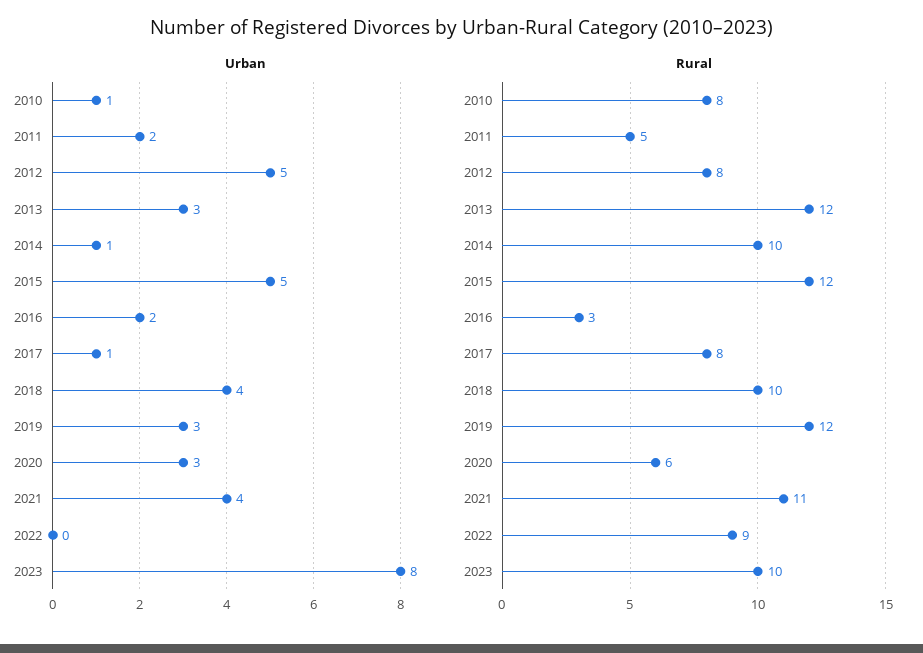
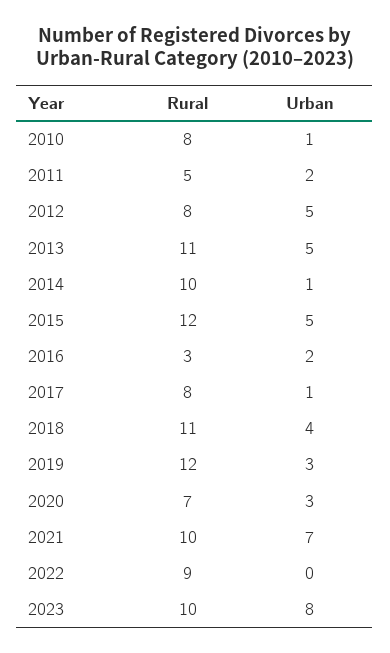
  {
    "Urban": {
      "2010": 1,
      "2011": 2,
      "2012": 5,
-     "2013": 3,
+     "2013": 5,
      "2014": 1,
      "2015": 5,
      "2016": 2,
      "2017": 1,
      "2018": 4,
      "2019": 3,
      "2020": 3,
-     "2021": 4,
+     "2021": 7,
      "2022": 0,
      "2023": 8
    },
    "Rural": {
      "2010": 8,
      "2011": 5,
      "2012": 8,
-     "2013": 12,
+     "2013": 11,
      "2014": 10,
      "2015": 12,
      "2016": 3,
      "2017": 8,
-     "2018": 10,
+     "2018": 11,
      "2019": 12,
-     "2020": 6,
+     "2020": 7,
-     "2021": 11,
+     "2021": 10,
      "2022": 9,
      "2023": 10
    }
  }

